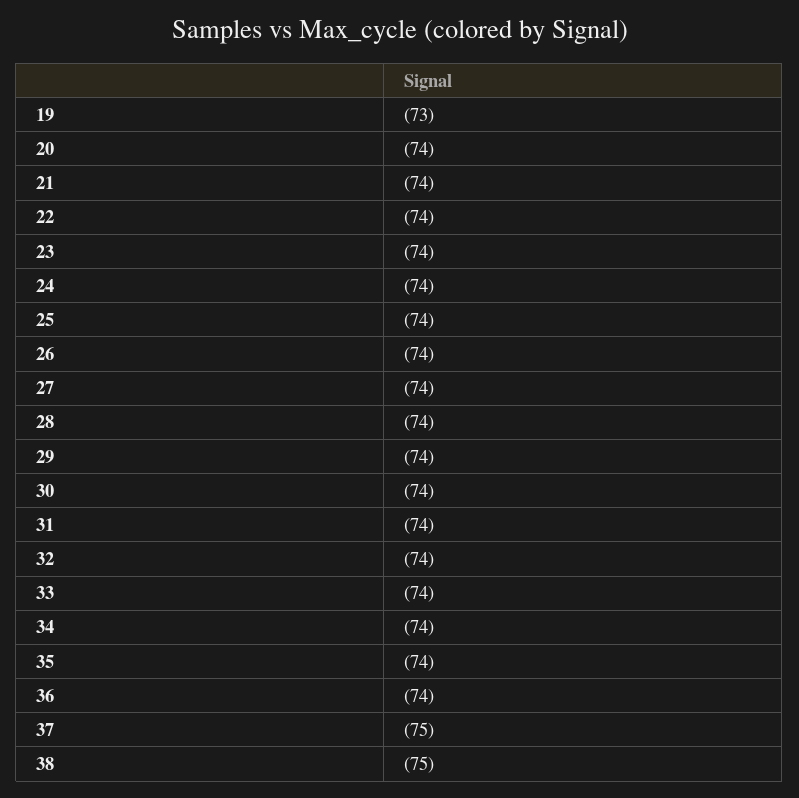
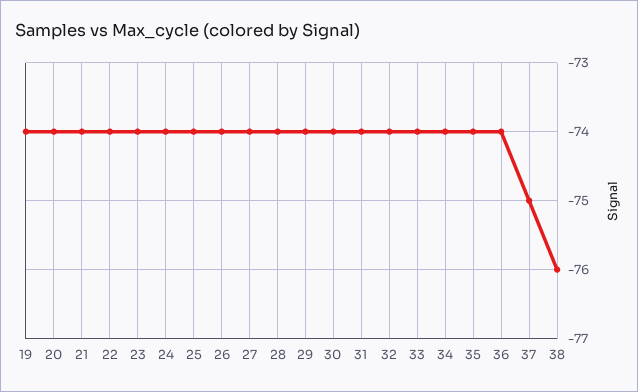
  {
-   "19": -73,
+   "19": -74,
    "20": -74,
    "21": -74,
    "22": -74,
    "23": -74,
    "24": -74,
    "25": -74,
    "26": -74,
    "27": -74,
    "28": -74,
    "29": -74,
    "30": -74,
    "31": -74,
    "32": -74,
    "33": -74,
    "34": -74,
    "35": -74,
    "36": -74,
    "37": -75,
-   "38": -75
+   "38": -76
  }

